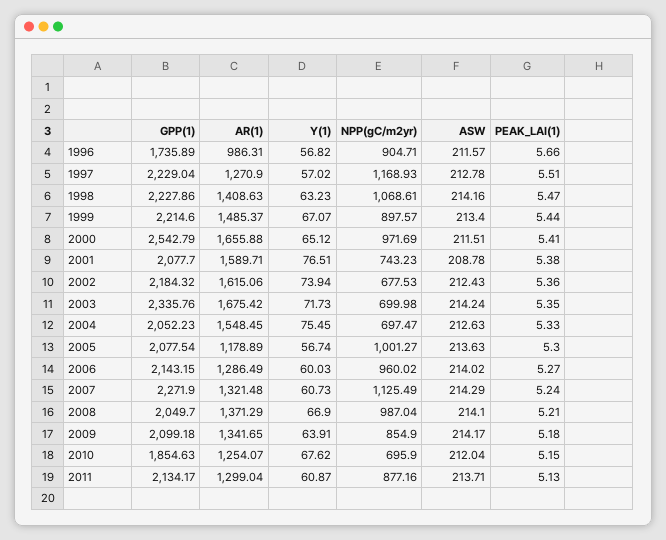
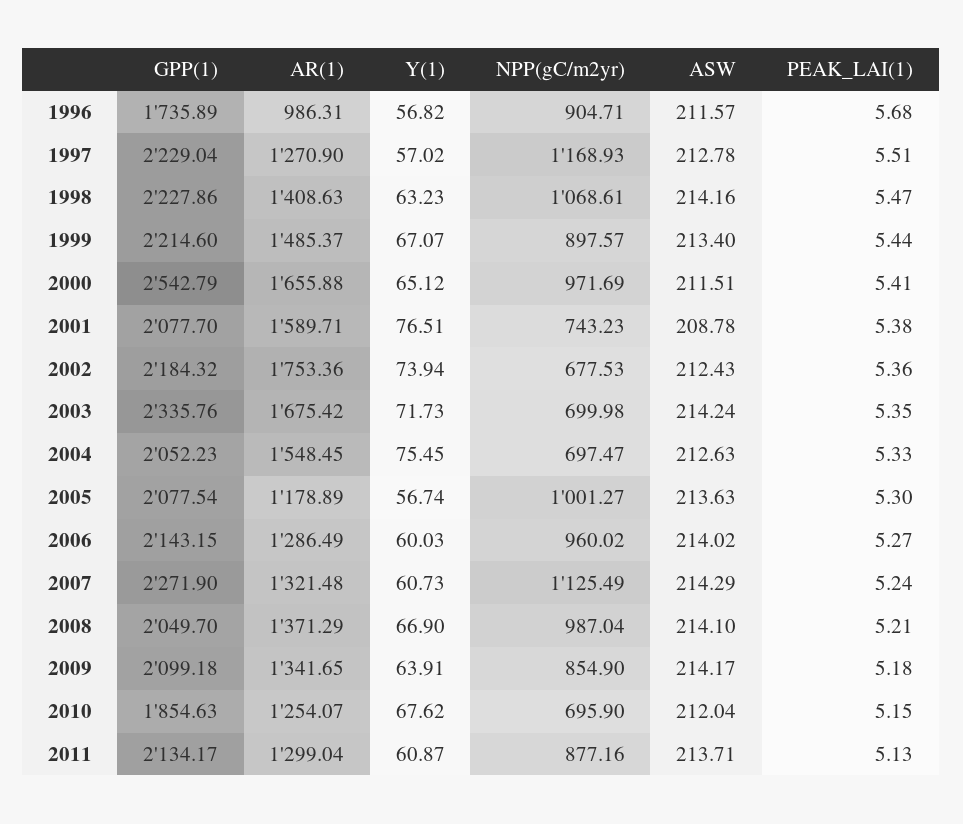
  {
    "GPP(1)": {
      "1996": 1735.89,
      "1997": 2229.04,
      "1998": 2227.86,
      "1999": 2214.6,
      "2000": 2542.79,
      "2001": 2077.7,
      "2002": 2184.32,
      "2003": 2335.76,
      "2004": 2052.23,
      "2005": 2077.54,
      "2006": 2143.15,
      "2007": 2271.9,
      "2008": 2049.7,
      "2009": 2099.18,
      "2010": 1854.63,
      "2011": 2134.17
    },
    "AR(1)": {
      "1996": 986.31,
      "1997": 1270.9,
      "1998": 1408.63,
      "1999": 1485.37,
      "2000": 1655.88,
      "2001": 1589.71,
-     "2002": 1615.06,
+     "2002": 1753.36,
      "2003": 1675.42,
      "2004": 1548.45,
      "2005": 1178.89,
      "2006": 1286.49,
      "2007": 1321.48,
      "2008": 1371.29,
      "2009": 1341.65,
      "2010": 1254.07,
      "2011": 1299.04
    },
    "Y(1)": {
      "1996": 56.82,
      "1997": 57.02,
      "1998": 63.23,
      "1999": 67.07,
      "2000": 65.12,
      "2001": 76.51,
      "2002": 73.94,
      "2003": 71.73,
      "2004": 75.45,
      "2005": 56.74,
      "2006": 60.03,
      "2007": 60.73,
      "2008": 66.9,
      "2009": 63.91,
      "2010": 67.62,
      "2011": 60.87
    },
    "NPP(gC/m2yr)": {
      "1996": 904.71,
      "1997": 1168.93,
      "1998": 1068.61,
      "1999": 897.57,
      "2000": 971.69,
      "2001": 743.23,
      "2002": 677.53,
      "2003": 699.98,
      "2004": 697.47,
      "2005": 1001.27,
      "2006": 960.02,
      "2007": 1125.49,
      "2008": 987.04,
      "2009": 854.9,
      "2010": 695.9,
      "2011": 877.16
    },
    "ASW": {
      "1996": 211.57,
      "1997": 212.78,
      "1998": 214.16,
      "1999": 213.4,
      "2000": 211.51,
      "2001": 208.78,
      "2002": 212.43,
      "2003": 214.24,
      "2004": 212.63,
      "2005": 213.63,
      "2006": 214.02,
      "2007": 214.29,
      "2008": 214.1,
      "2009": 214.17,
      "2010": 212.04,
      "2011": 213.71
    },
    "PEAK_LAI(1)": {
-     "1996": 5.66,
+     "1996": 5.68,
      "1997": 5.51,
      "1998": 5.47,
      "1999": 5.44,
      "2000": 5.41,
      "2001": 5.38,
      "2002": 5.36,
      "2003": 5.35,
      "2004": 5.33,
      "2005": 5.3,
      "2006": 5.27,
      "2007": 5.24,
      "2008": 5.21,
      "2009": 5.18,
      "2010": 5.15,
      "2011": 5.13
    }
  }

